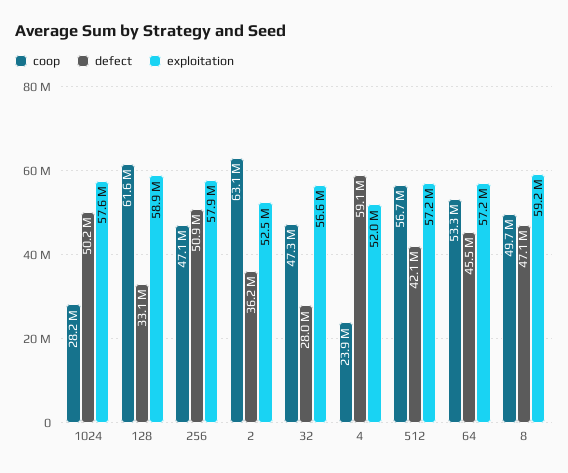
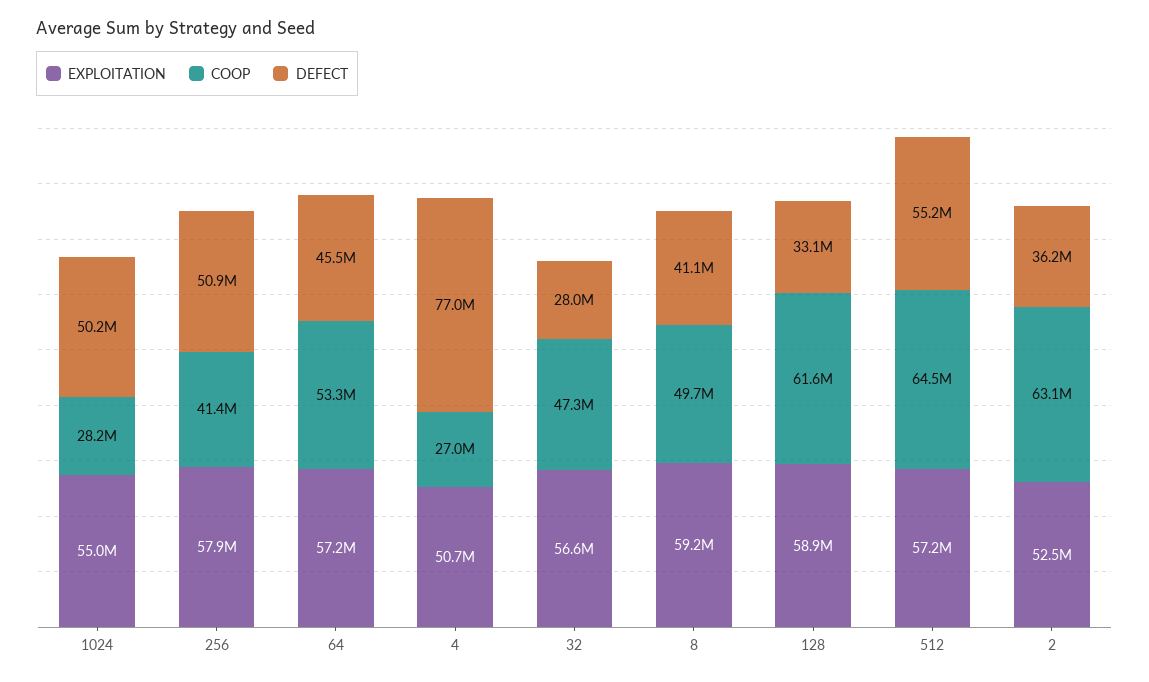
  {
    "coop": {
      "1024": 28200000,
      "128": 61600000,
-     "256": 47100000,
+     "256": 41400000,
      "2": 63100000,
      "32": 47300000,
-     "4": 23900000,
+     "4": 27000000,
-     "512": 56700000,
+     "512": 64500000,
      "64": 53300000,
      "8": 49700000
    },
    "defect": {
      "1024": 50200000,
      "128": 33100000,
      "256": 50900000,
      "2": 36200000,
      "32": 28000000,
-     "4": 59100000,
+     "4": 77000000,
-     "512": 42100000,
+     "512": 55200000,
      "64": 45500000,
-     "8": 47100000
+     "8": 41100000
    },
    "exploitation": {
-     "1024": 57600000,
+     "1024": 55000000,
      "128": 58900000,
      "256": 57900000,
      "2": 52500000,
      "32": 56600000,
-     "4": 52000000,
+     "4": 50700000,
      "512": 57200000,
      "64": 57200000,
      "8": 59200000
    }
  }

